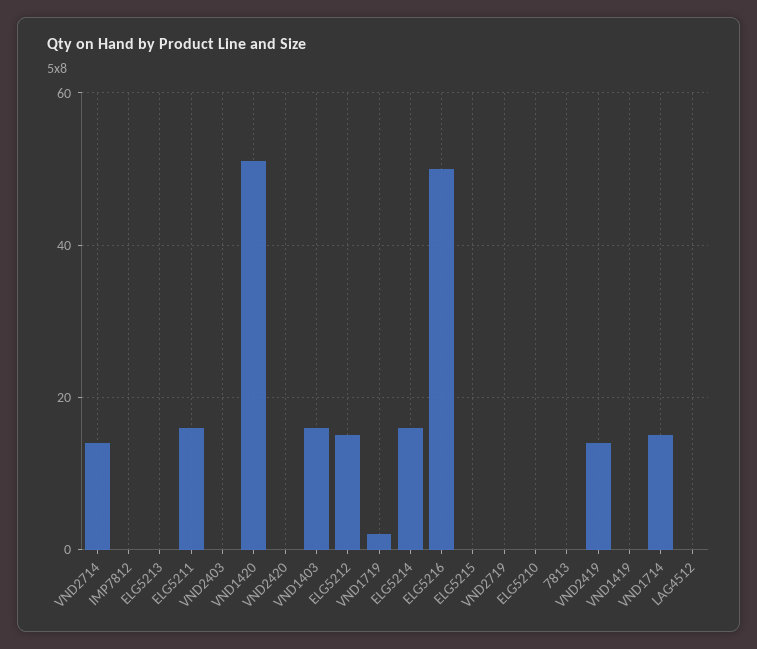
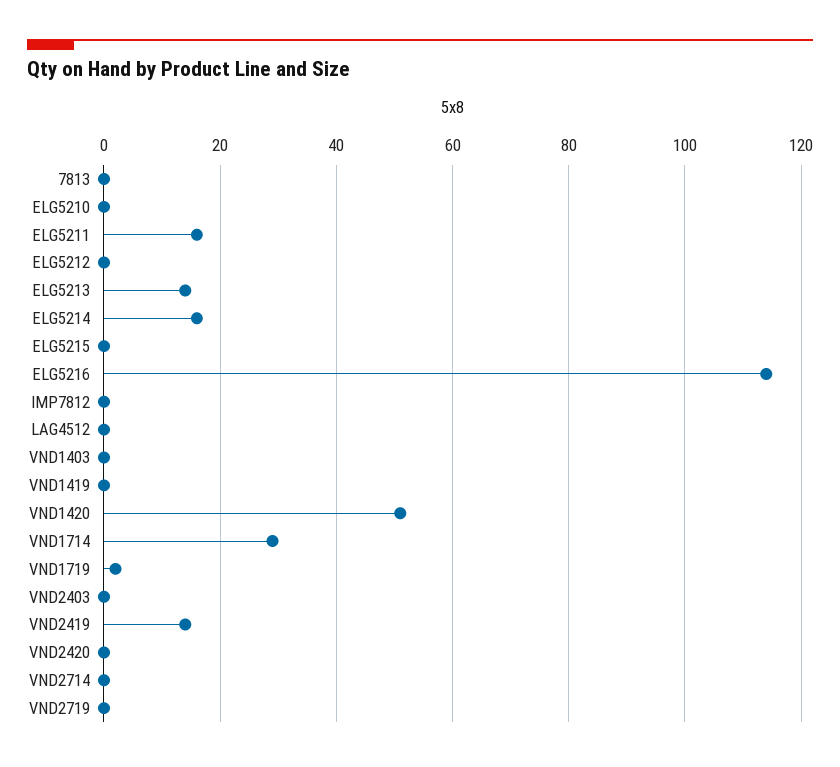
  {
-   "VND2714": 15,
+   "VND2714": 0,
    "IMP7812": 0,
-   "ELG5213": 0,
+   "ELG5213": 15,
    "ELG5211": 15,
    "VND2403": 0,
    "VND1420": 50,
    "VND2420": 0,
-   "VND1403": 15,
+   "VND1403": 0,
-   "ELG5212": 15,
+   "ELG5212": 0,
    "VND1719": 0,
    "ELG5214": 15,
-   "ELG5216": 50,
+   "ELG5216": 115,
    "ELG5215": 0,
    "VND2719": 0,
    "ELG5210": 0,
    "7813": 0,
    "VND2419": 15,
    "VND1419": 0,
-   "VND1714": 15,
+   "VND1714": 30,
    "LAG4512": 0
  }

